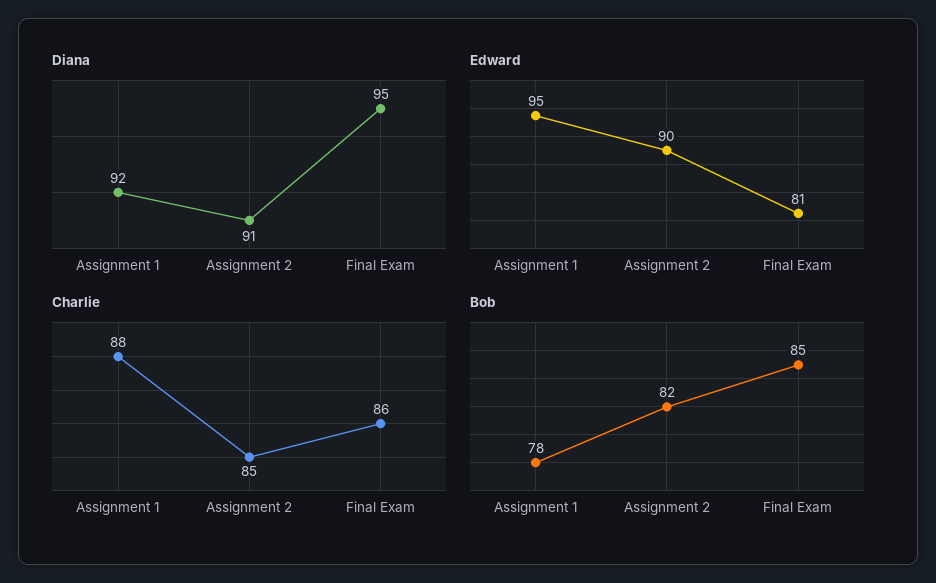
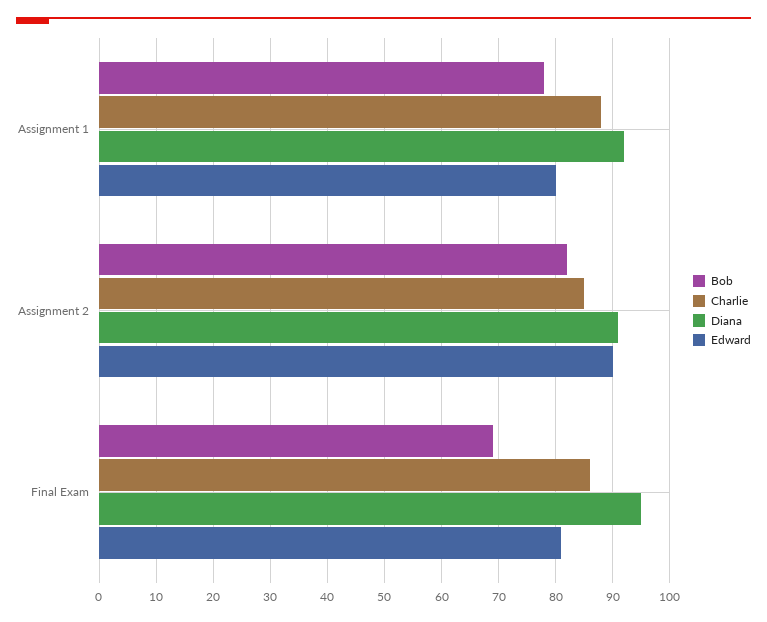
  {
    "Diana": {
      "Assignment 1": 92,
      "Assignment 2": 91,
      "Final Exam": 95
    },
    "Edward": {
-     "Assignment 1": 95,
+     "Assignment 1": 80,
      "Assignment 2": 90,
      "Final Exam": 81
    },
    "Charlie": {
      "Assignment 1": 88,
      "Assignment 2": 85,
      "Final Exam": 86
    },
    "Bob": {
      "Assignment 1": 78,
      "Assignment 2": 82,
-     "Final Exam": 85
+     "Final Exam": 70
    }
  }

